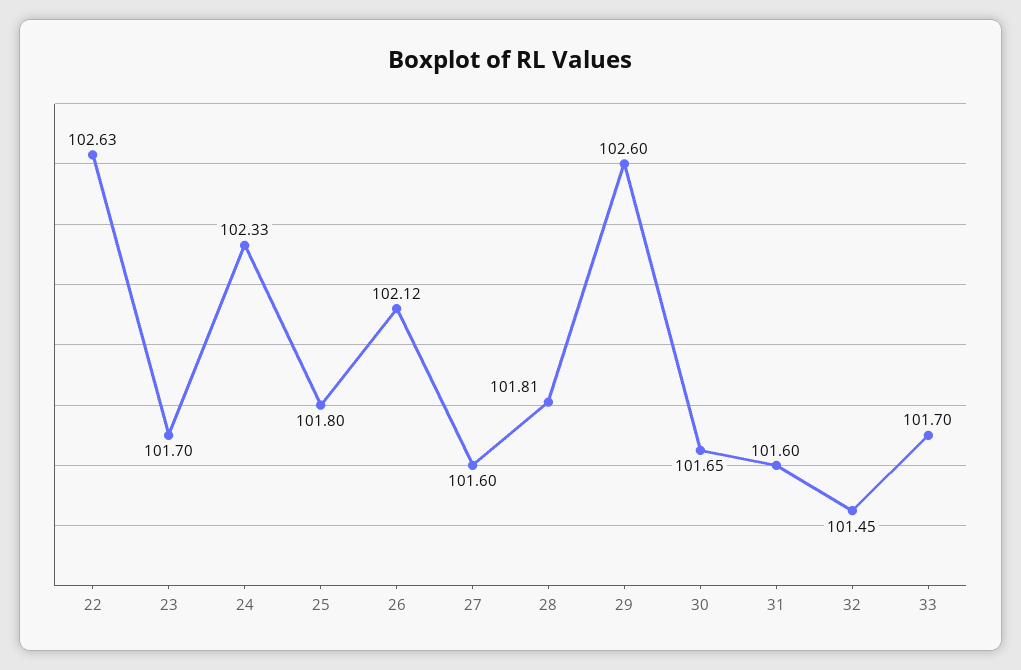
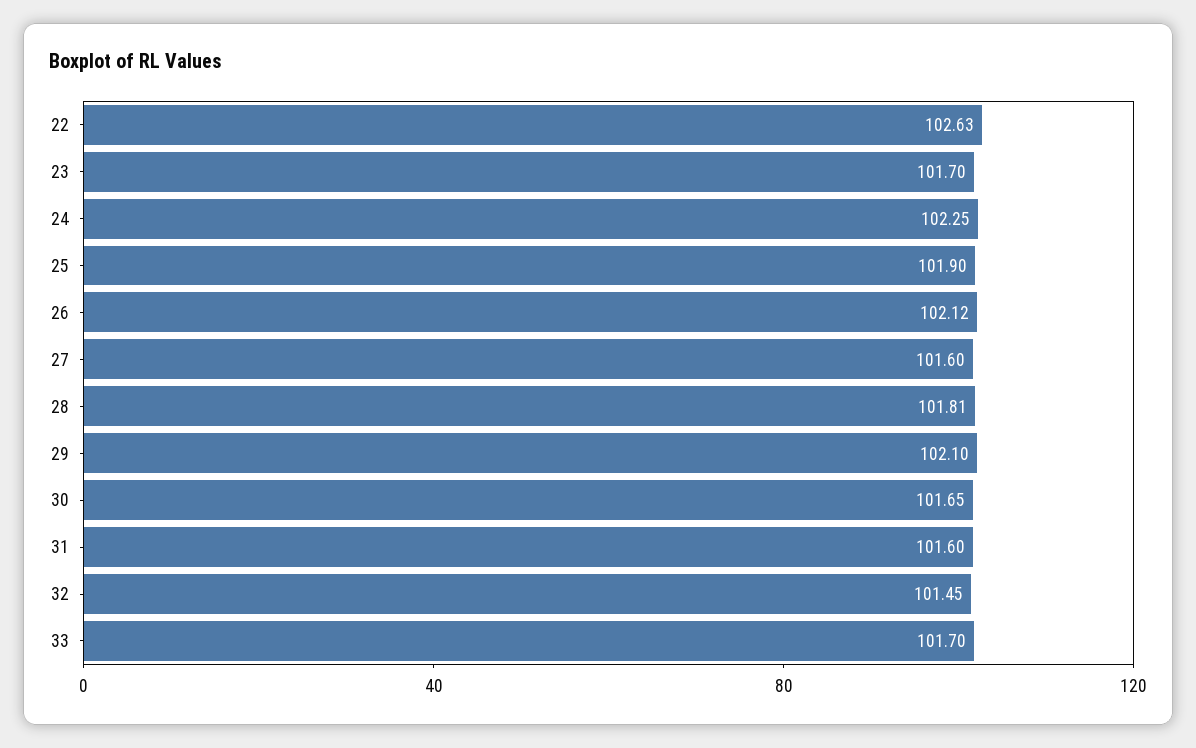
  {
    "22": 102.63,
    "23": 101.7,
-   "24": 102.33,
+   "24": 102.25,
-   "25": 101.8,
+   "25": 101.9,
    "26": 102.12,
    "27": 101.6,
    "28": 101.81,
-   "29": 102.6,
+   "29": 102.1,
    "30": 101.65,
    "31": 101.6,
    "32": 101.45,
    "33": 101.7
  }

